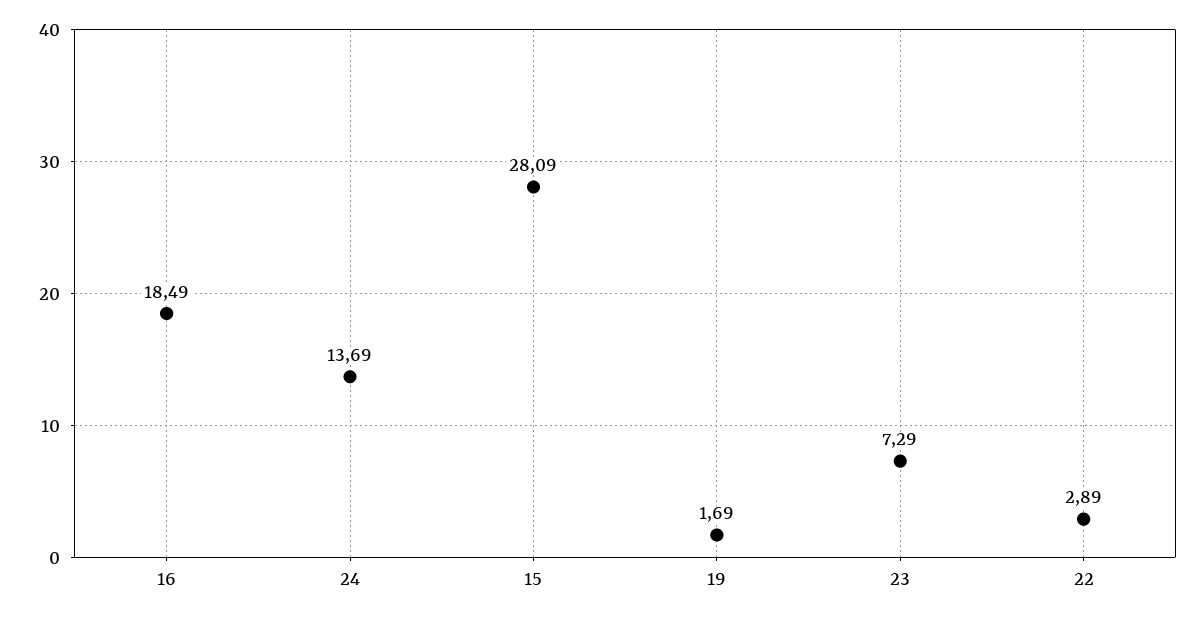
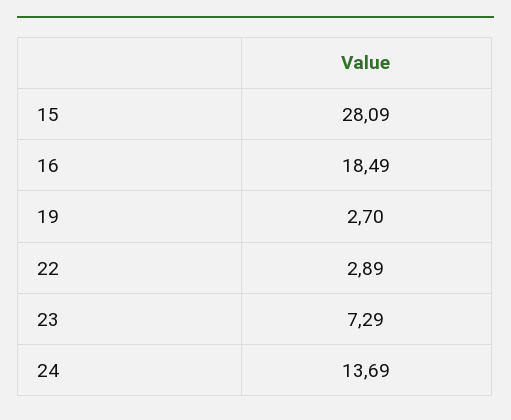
  {
    "16": 18.49,
    "24": 13.69,
    "15": 28.09,
-   "19": 1.69,
+   "19": 2.7,
    "23": 7.29,
    "22": 2.89
  }

